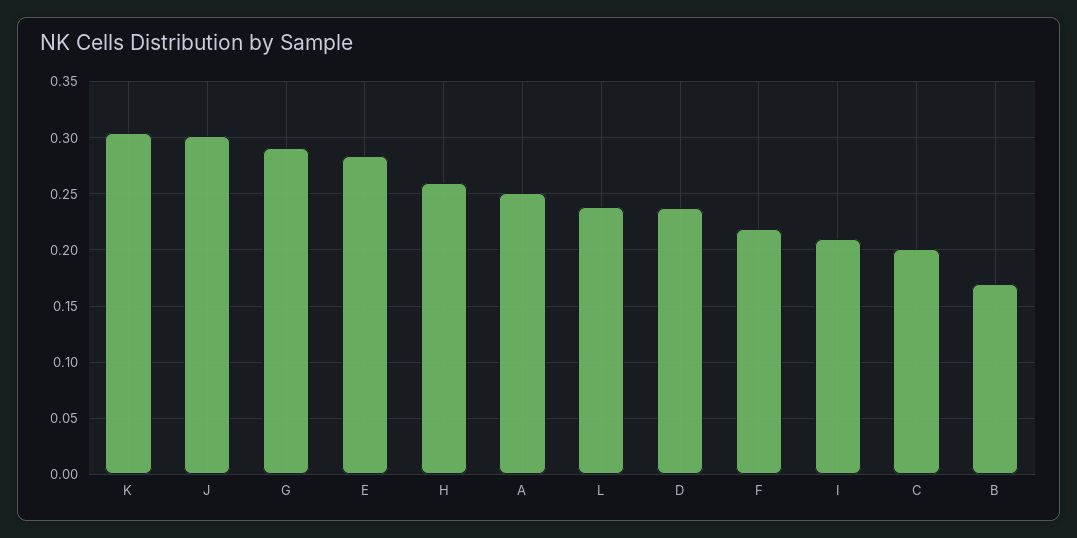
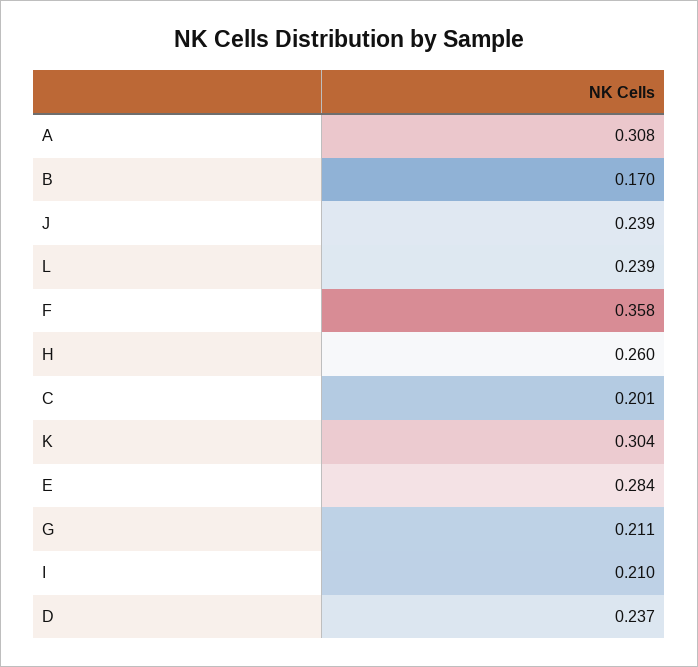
  {
    "K": 0.304,
-   "J": 0.3,
+   "J": 0.239,
-   "G": 0.29,
+   "G": 0.211,
    "E": 0.284,
    "H": 0.26,
-   "A": 0.25,
+   "A": 0.308,
    "L": 0.239,
    "D": 0.237,
-   "F": 0.22,
+   "F": 0.358,
    "I": 0.21,
    "C": 0.201,
    "B": 0.17
  }

